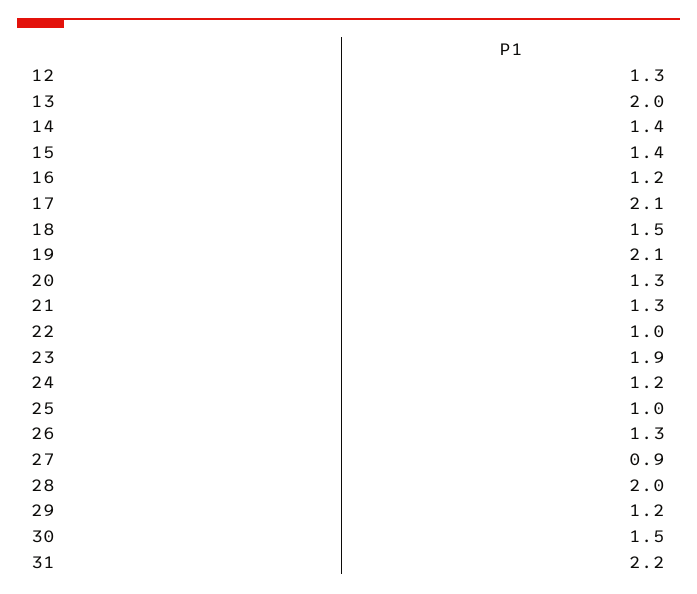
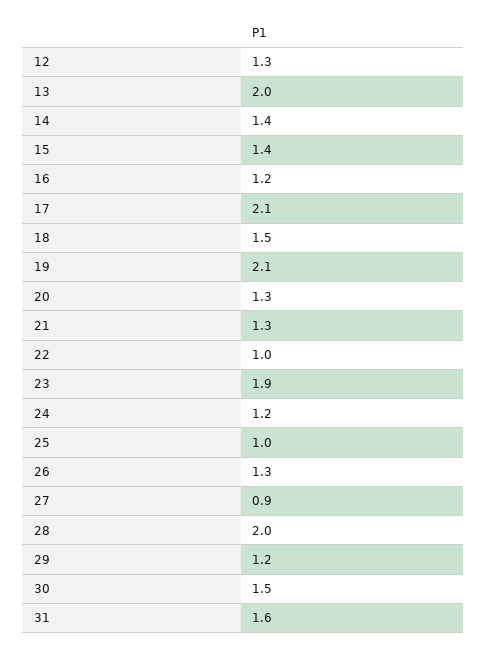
  {
    "12": 1.3,
    "13": 2,
    "14": 1.4,
    "15": 1.4,
    "16": 1.2,
    "17": 2.1,
    "18": 1.5,
    "19": 2.1,
    "20": 1.3,
    "21": 1.3,
    "22": 1,
    "23": 1.9,
    "24": 1.2,
    "25": 1,
    "26": 1.3,
    "27": 0.9,
    "28": 2,
    "29": 1.2,
    "30": 1.5,
-   "31": 2.2
+   "31": 1.6
  }

